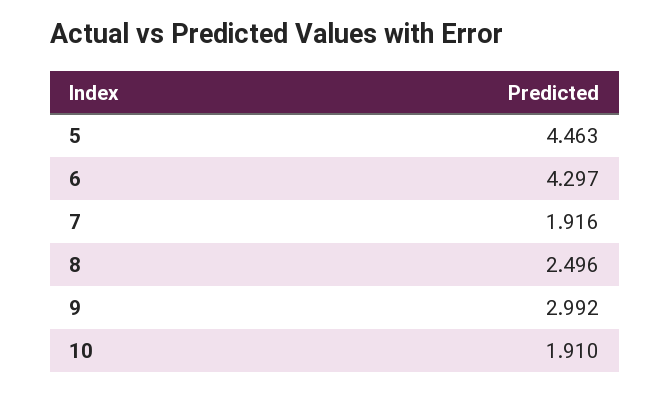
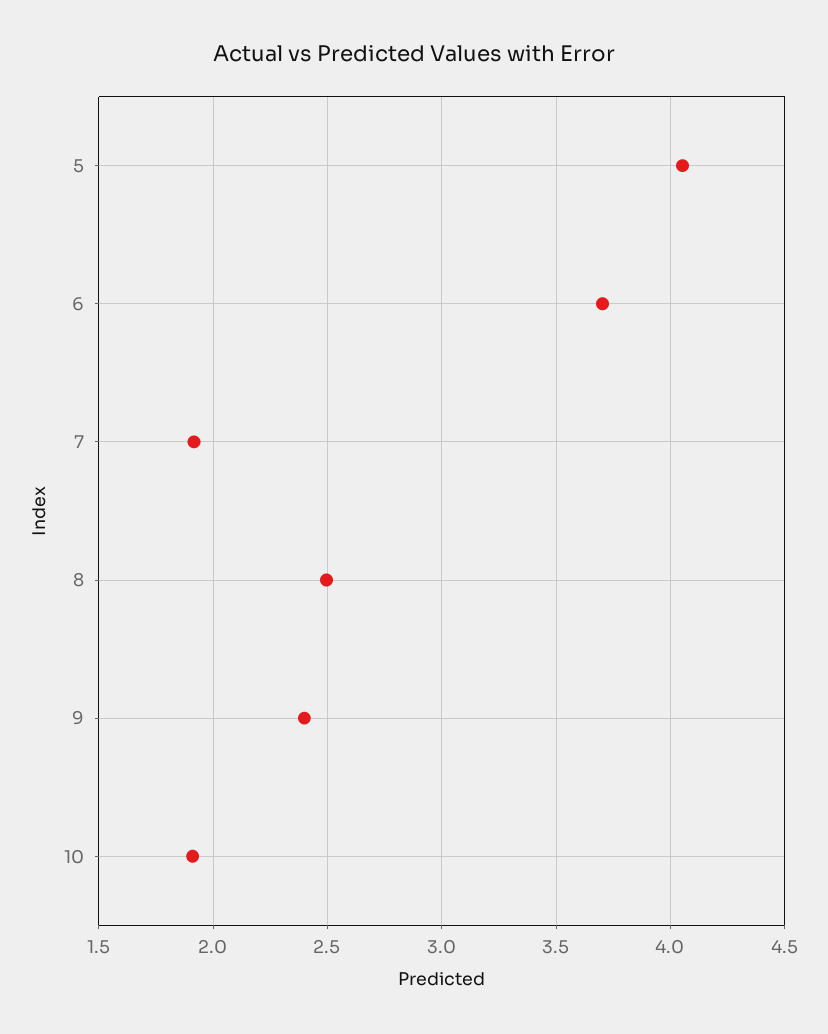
  {
-   "5": 4.463,
+   "5": 4.05,
-   "6": 4.297,
+   "6": 3.7,
    "7": 1.916,
    "8": 2.496,
-   "9": 2.992,
+   "9": 2.4,
    "10": 1.91
  }

